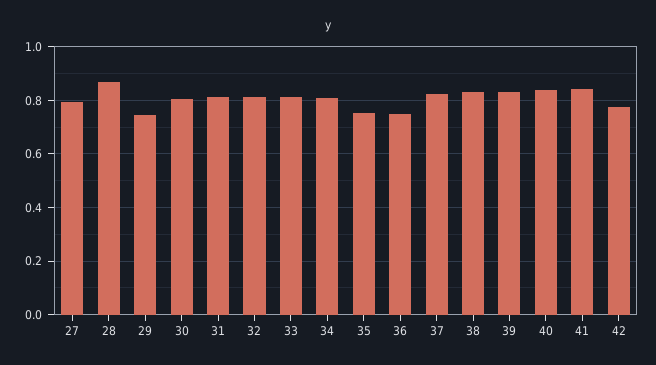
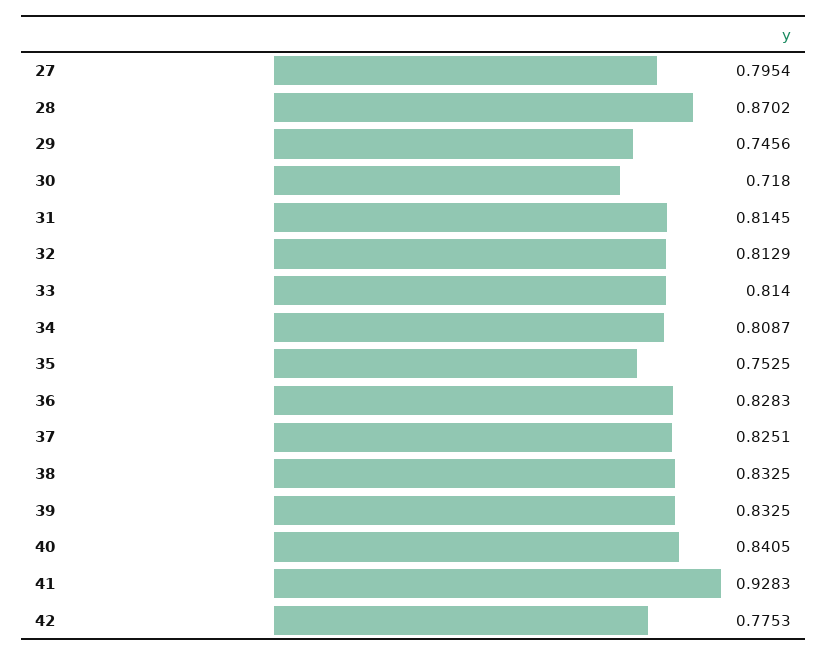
  {
    "27": 0.7954,
    "28": 0.8702,
    "29": 0.7456,
-   "30": 0.8,
+   "30": 0.718,
    "31": 0.8145,
    "32": 0.8129,
    "33": 0.814,
    "34": 0.8087,
    "35": 0.7525,
-   "36": 0.75,
+   "36": 0.8283,
    "37": 0.8251,
    "38": 0.8325,
    "39": 0.8325,
    "40": 0.8405,
-   "41": 0.85,
+   "41": 0.9283,
    "42": 0.7753
  }

